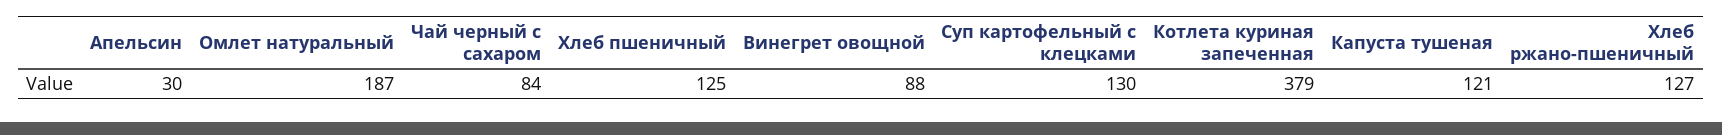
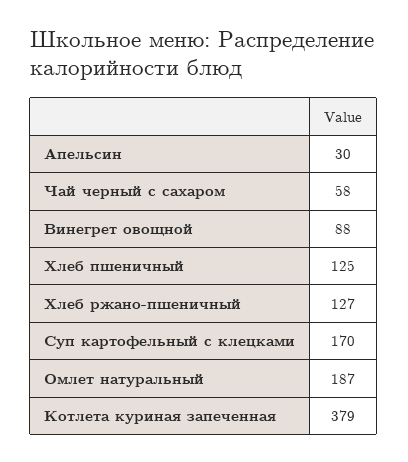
  {
    "Апельсин": 30,
    "Омлет натуральный": 187,
-   "Чай черный с сахаром": 84,
+   "Чай черный с сахаром": 58,
    "Хлеб пшеничный": 125,
    "Винегрет овощной": 88,
-   "Суп картофельный с клецками": 130,
+   "Суп картофельный с клецками": 170,
    "Котлета куриная запеченная": 379,
-   "Капуста тушеная": 121,
    "Хлеб ржано-пшеничный": 127
  }

